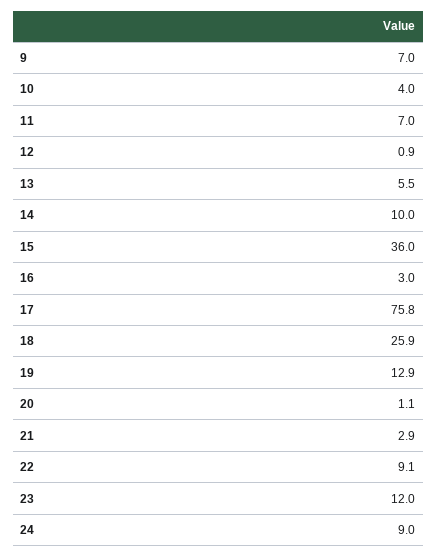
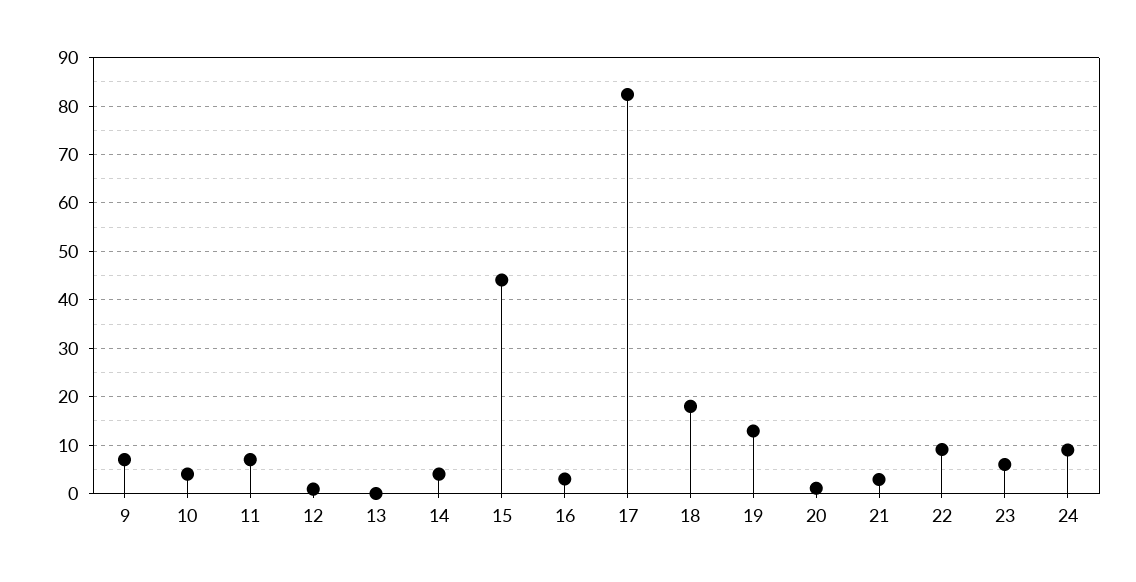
  {
    "9": 7,
    "10": 4,
    "11": 7,
    "12": 0.9,
-   "13": 5.5,
+   "13": 0,
-   "14": 10,
+   "14": 4,
-   "15": 36,
+   "15": 44,
    "16": 3,
-   "17": 75.8,
+   "17": 82,
-   "18": 25.9,
+   "18": 18,
    "19": 12.9,
    "20": 1.1,
    "21": 2.9,
    "22": 9.1,
-   "23": 12,
+   "23": 6,
    "24": 9
  }

